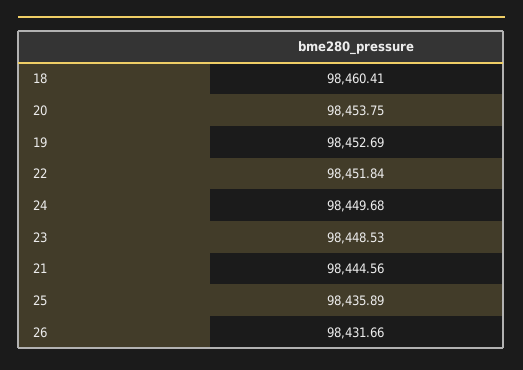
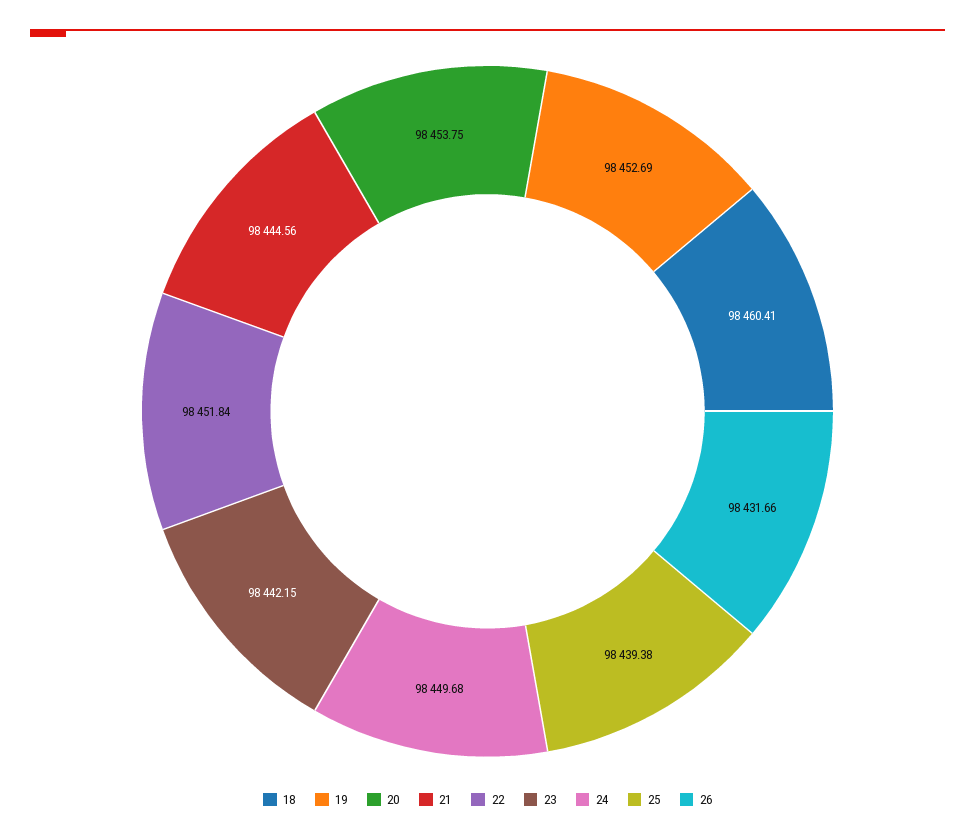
  {
    "18": 98460.41,
    "20": 98453.75,
    "19": 98452.69,
    "22": 98451.84,
    "24": 98449.68,
-   "23": 98448.53,
+   "23": 98442.15,
    "21": 98444.56,
-   "25": 98435.89,
+   "25": 98439.38,
    "26": 98431.66
  }

